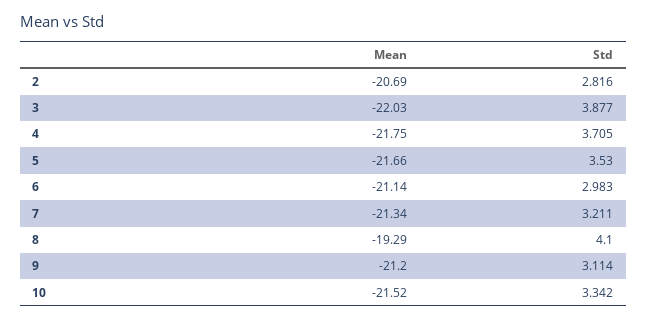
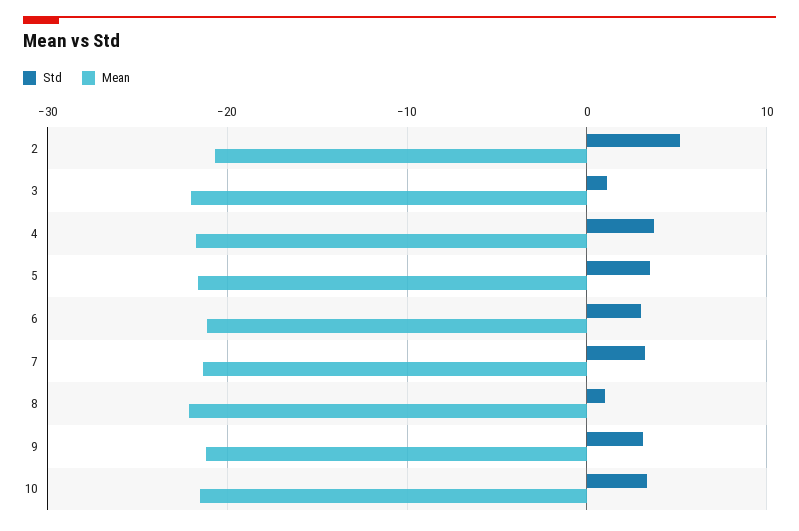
  {
    "Mean": {
      "2": -20.69,
      "3": -22.03,
      "4": -21.75,
      "5": -21.66,
      "6": -21.14,
      "7": -21.34,
-     "8": -19.29,
+     "8": -22,
      "9": -21.2,
      "10": -21.52
    },
    "Std": {
-     "2": 2.816,
+     "2": 5,
-     "3": 3.877,
+     "3": 1,
      "4": 3.705,
      "5": 3.53,
      "6": 2.983,
      "7": 3.211,
-     "8": 4.1,
+     "8": 1,
      "9": 3.114,
      "10": 3.342
    }
  }

